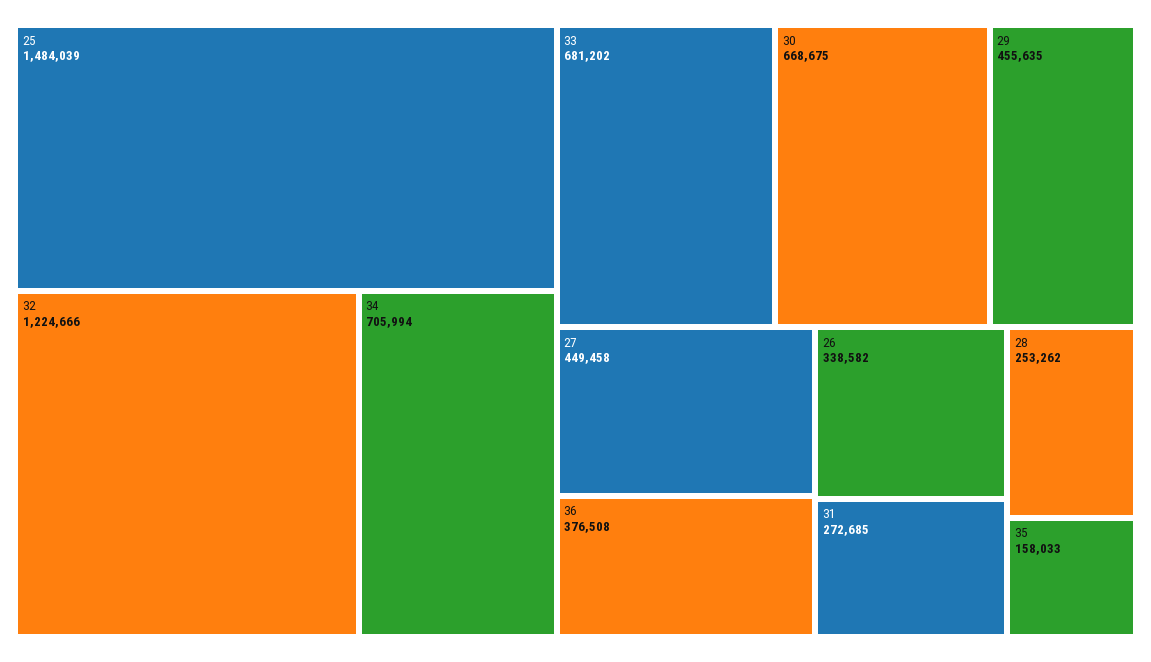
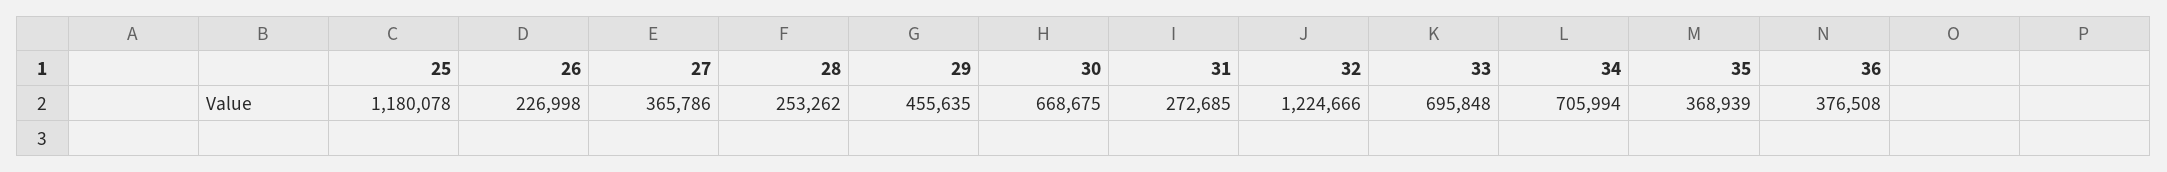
  {
-   "25": 1484039,
+   "25": 1180078,
    "32": 1224666,
    "34": 705994,
-   "33": 681202,
+   "33": 695848,
    "30": 668675,
    "29": 455635,
-   "27": 449458,
+   "27": 365786,
    "36": 376508,
-   "26": 338582,
+   "26": 226998,
    "31": 272685,
    "28": 253262,
-   "35": 158033
+   "35": 368939
  }

